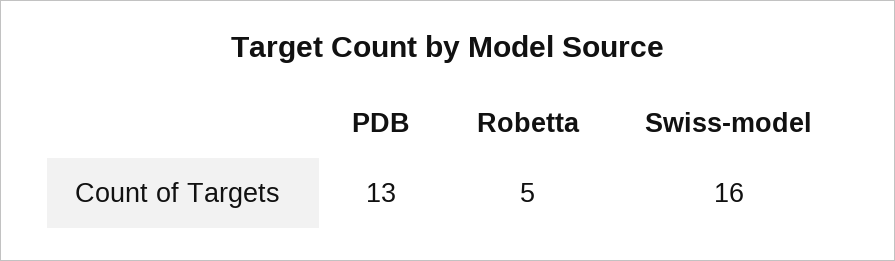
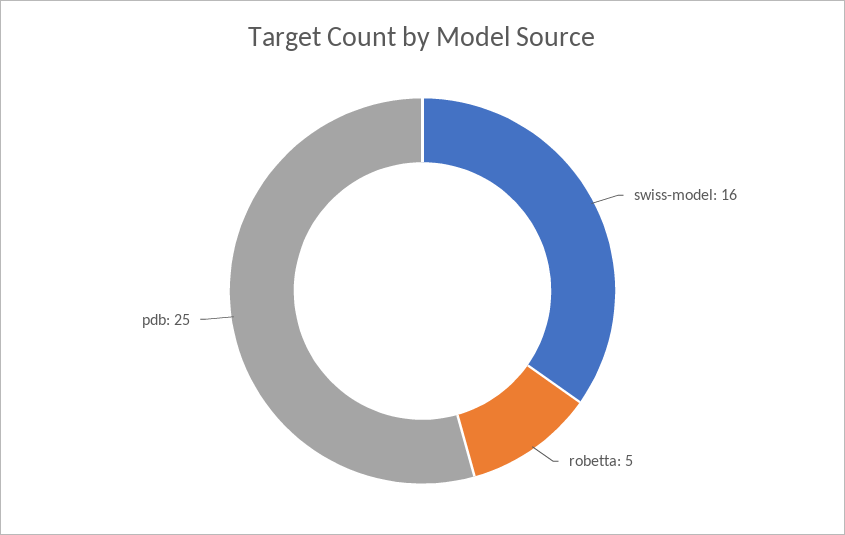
  {
-   "PDB": 13,
+   "PDB": 25,
    "Robetta": 5,
    "Swiss-model": 16
  }

